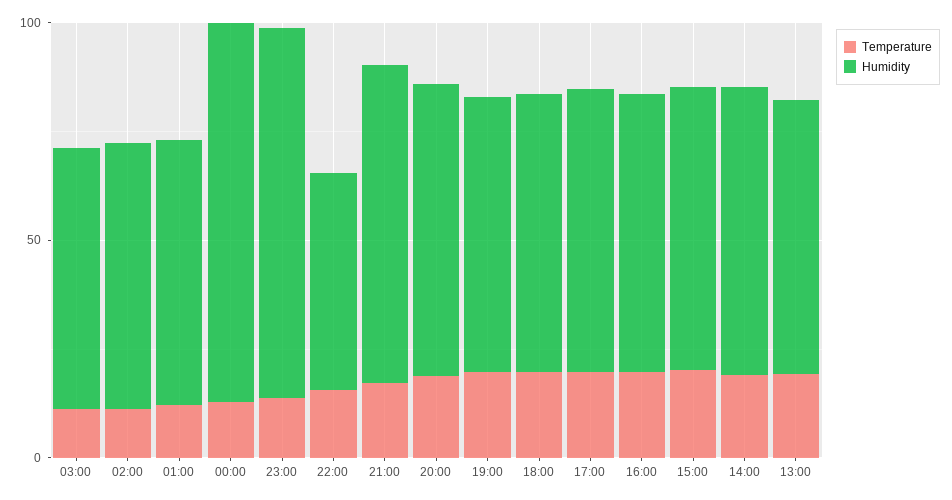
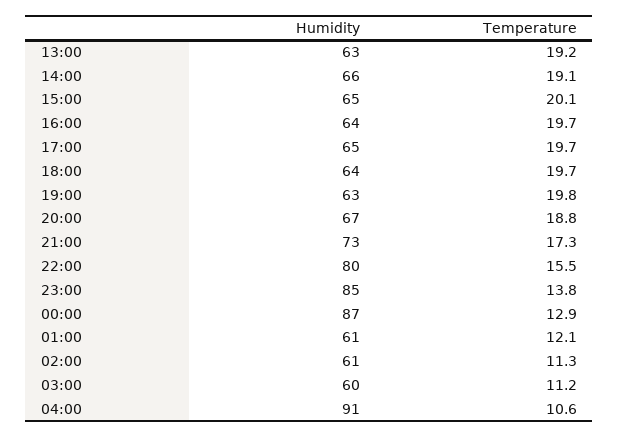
  {
    "Temperature": {
      "03:00": 11.2,
      "02:00": 11.3,
      "01:00": 12.1,
      "00:00": 12.9,
      "23:00": 13.8,
      "22:00": 15.5,
      "21:00": 17.3,
      "20:00": 18.8,
      "19:00": 19.8,
      "18:00": 19.7,
      "17:00": 19.7,
      "16:00": 19.7,
      "15:00": 20.1,
      "14:00": 19.1,
-     "13:00": 19.2
+     "13:00": 19.2,
+     "04:00": 10.6
    },
    "Humidity": {
      "03:00": 60,
      "02:00": 61,
      "01:00": 61,
      "00:00": 87,
      "23:00": 85,
-     "22:00": 50,
+     "22:00": 80,
      "21:00": 73,
      "20:00": 67,
      "19:00": 63,
      "18:00": 64,
      "17:00": 65,
      "16:00": 64,
      "15:00": 65,
      "14:00": 66,
-     "13:00": 63
+     "13:00": 63,
+     "04:00": 91
    }
  }

